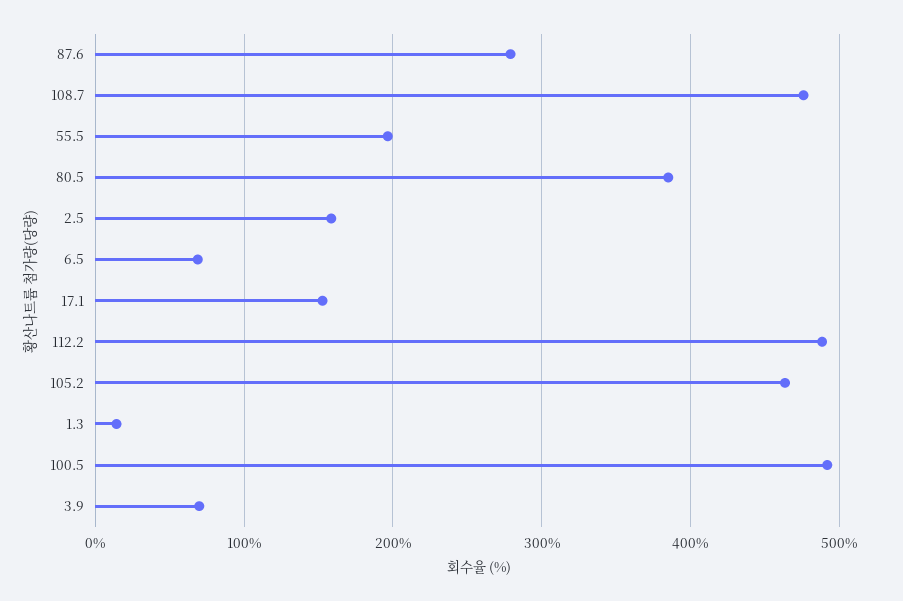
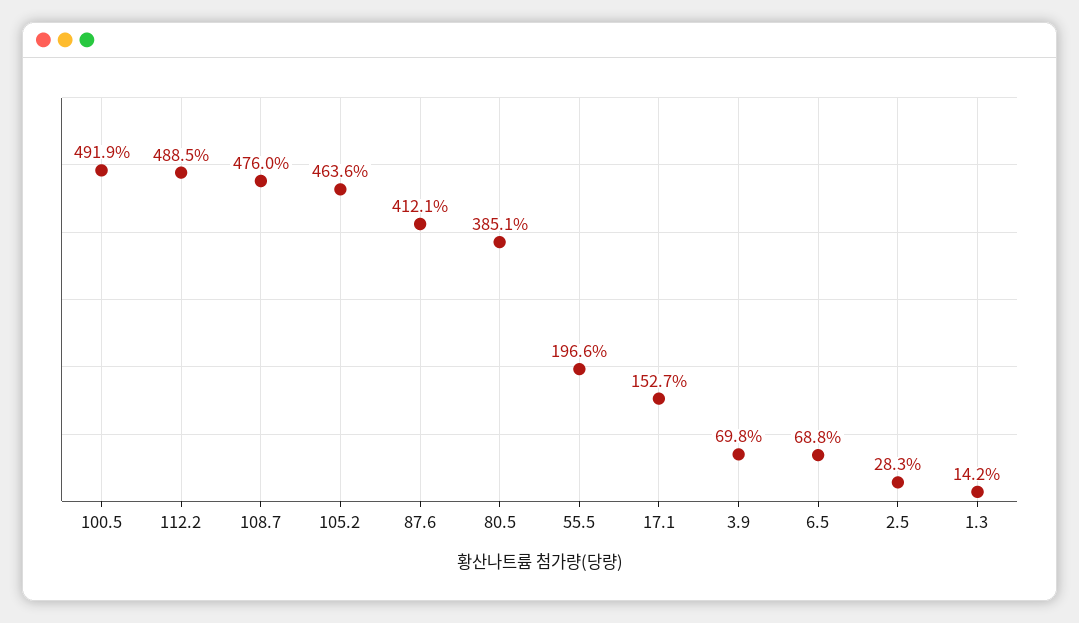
  {
-   "87.6": 280,
+   "87.6": 412.1,
    "108.7": 476,
    "55.5": 196.6,
    "80.5": 385.1,
-   "2.5": 160,
+   "2.5": 28.3,
    "6.5": 68.8,
    "17.1": 152.7,
    "112.2": 488.5,
    "105.2": 463.6,
    "1.3": 14.2,
    "100.5": 491.9,
    "3.9": 69.8
  }

